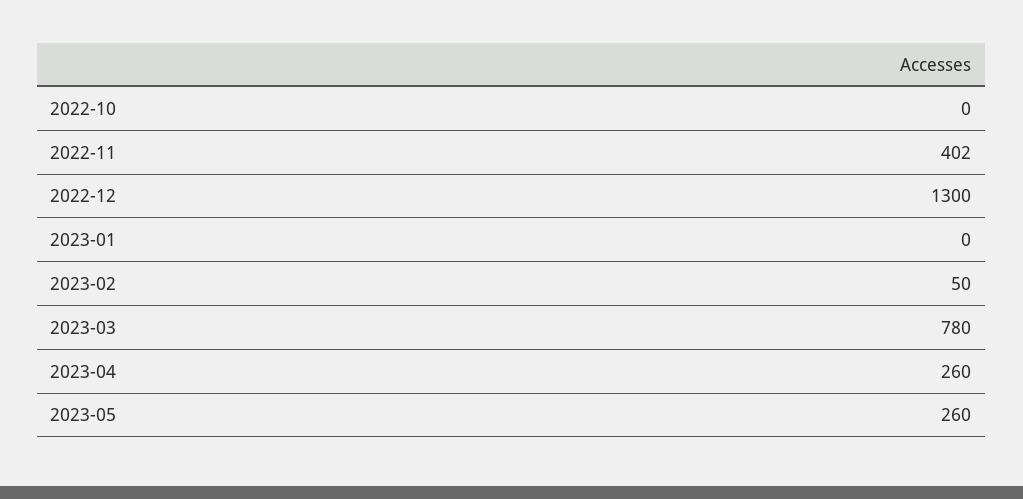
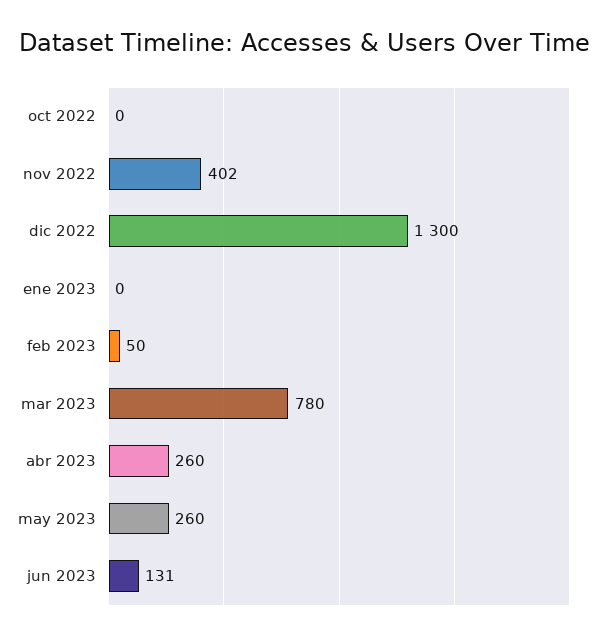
  {
    "2022-10": 0,
    "2022-11": 402,
    "2022-12": 1300,
    "2023-01": 0,
    "2023-02": 50,
    "2023-03": 780,
    "2023-04": 260,
-   "2023-05": 260
+   "2023-05": 260,
+   "jun 2023": 131
  }

